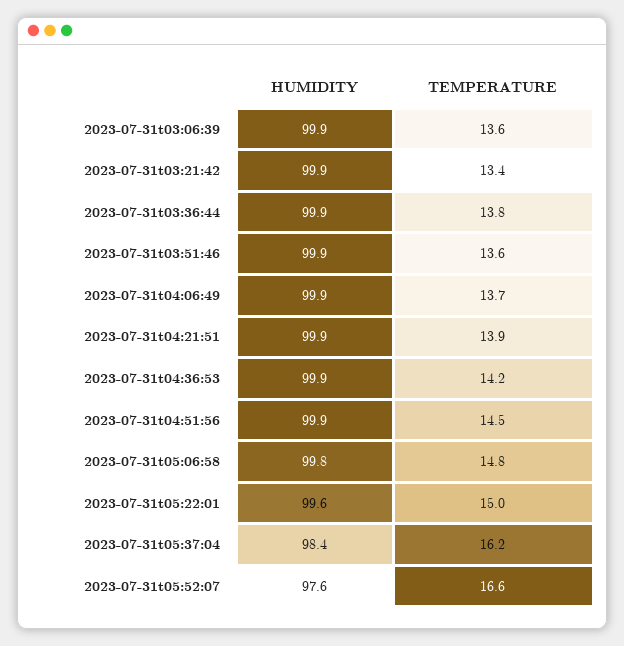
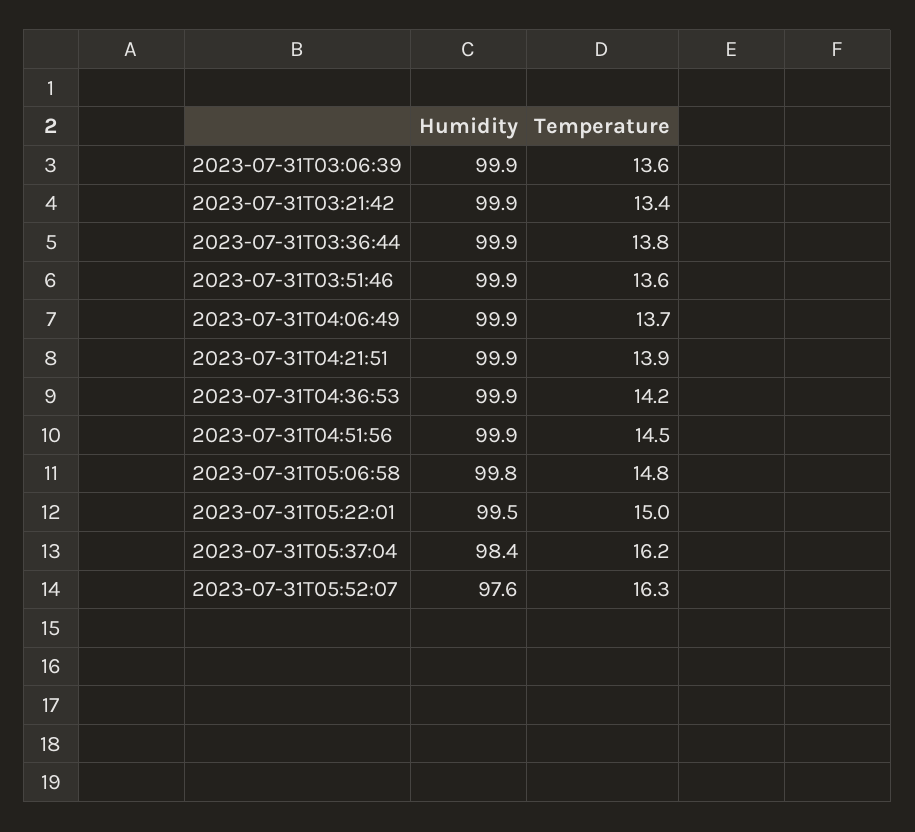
  {
    "HUMIDITY": {
      "2023-07-31t03:06:39": 99.9,
      "2023-07-31t03:21:42": 99.9,
      "2023-07-31t03:36:44": 99.9,
      "2023-07-31t03:51:46": 99.9,
      "2023-07-31t04:06:49": 99.9,
      "2023-07-31t04:21:51": 99.9,
      "2023-07-31t04:36:53": 99.9,
      "2023-07-31t04:51:56": 99.9,
      "2023-07-31t05:06:58": 99.8,
-     "2023-07-31t05:22:01": 99.6,
+     "2023-07-31t05:22:01": 99.5,
      "2023-07-31t05:37:04": 98.4,
      "2023-07-31t05:52:07": 97.6
    },
    "TEMPERATURE": {
      "2023-07-31t03:06:39": 13.6,
      "2023-07-31t03:21:42": 13.4,
      "2023-07-31t03:36:44": 13.8,
      "2023-07-31t03:51:46": 13.6,
      "2023-07-31t04:06:49": 13.7,
      "2023-07-31t04:21:51": 13.9,
      "2023-07-31t04:36:53": 14.2,
      "2023-07-31t04:51:56": 14.5,
      "2023-07-31t05:06:58": 14.8,
      "2023-07-31t05:22:01": 15,
      "2023-07-31t05:37:04": 16.2,
-     "2023-07-31t05:52:07": 16.6
+     "2023-07-31t05:52:07": 16.3
    }
  }

